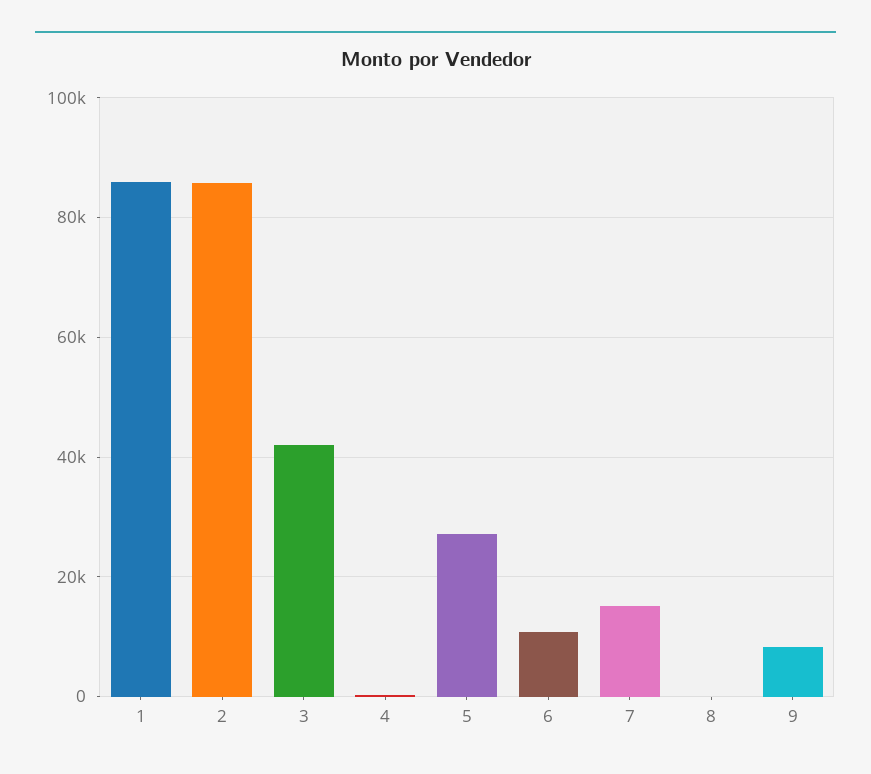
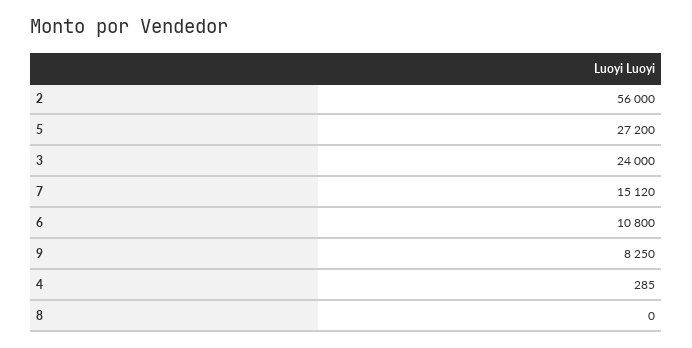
  {
-   "1": 86000,
-   "2": 86000,
+   "2": 56000,
-   "3": 42000,
+   "3": 24000,
    "4": 285,
    "5": 27200,
    "6": 10800,
    "7": 15120,
    "8": 0,
    "9": 8250
  }

